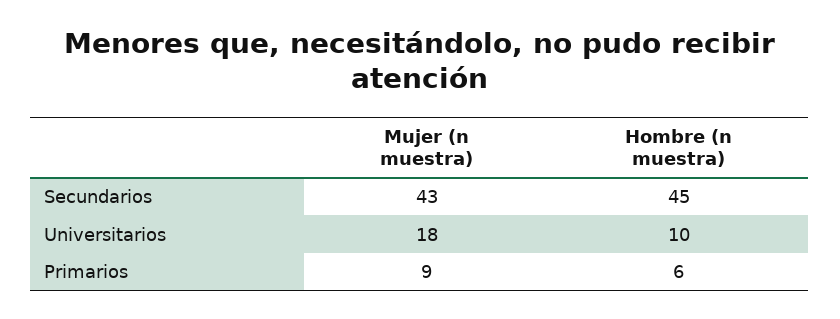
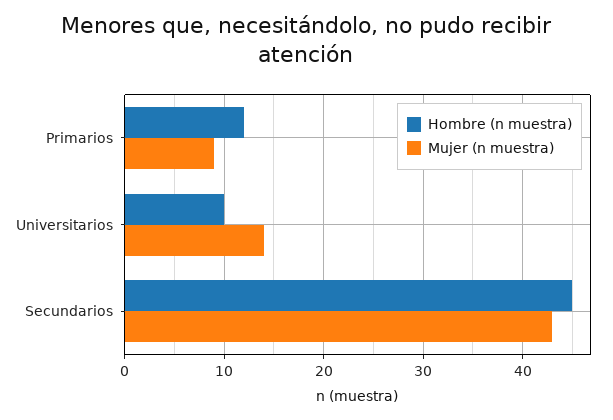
  {
    "Mujer (n muestra)": {
      "Secundarios": 43,
-     "Universitarios": 18,
+     "Universitarios": 14,
      "Primarios": 9
    },
    "Hombre (n muestra)": {
      "Secundarios": 45,
      "Universitarios": 10,
-     "Primarios": 6
+     "Primarios": 12
    }
  }

